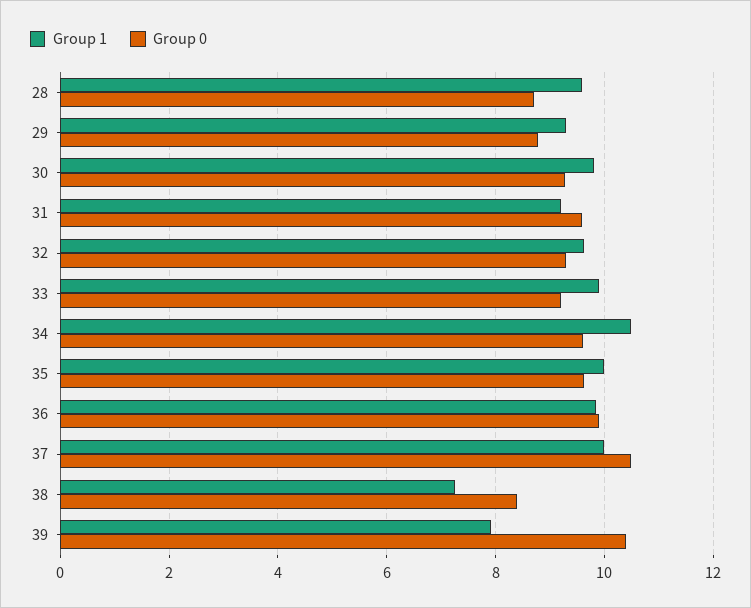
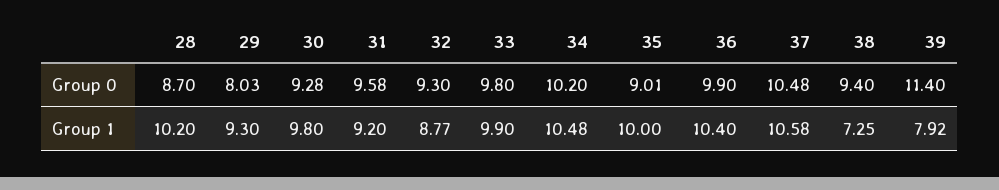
  {
    "Group 1": {
-     "28": 9.6,
+     "28": 10.2,
      "29": 9.3,
      "30": 9.8,
      "31": 9.2,
-     "32": 9.6,
+     "32": 8.77,
      "33": 9.9,
      "34": 10.48,
      "35": 10,
-     "36": 9.8,
+     "36": 10.4,
-     "37": 10,
+     "37": 10.58,
      "38": 7.25,
      "39": 7.92
    },
    "Group 0": {
      "28": 8.7,
-     "29": 8.8,
+     "29": 8.03,
      "30": 9.28,
      "31": 9.58,
      "32": 9.3,
-     "33": 9.2,
+     "33": 9.8,
-     "34": 9.6,
+     "34": 10.2,
-     "35": 9.6,
+     "35": 9.01,
      "36": 9.9,
      "37": 10.48,
-     "38": 8.4,
+     "38": 9.4,
-     "39": 10.4
+     "39": 11.4
    }
  }

